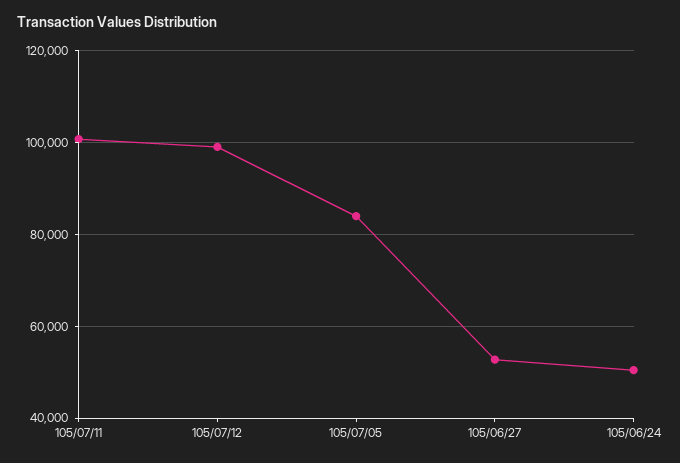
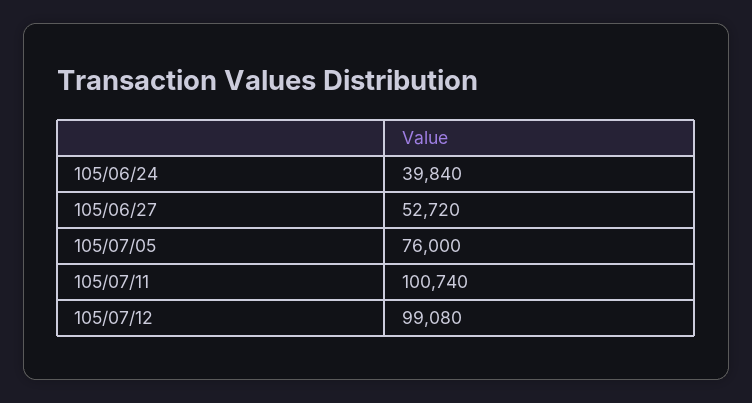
  {
    "105/07/11": 100740,
    "105/07/12": 99080,
-   "105/07/05": 84000,
+   "105/07/05": 76000,
    "105/06/27": 52720,
-   "105/06/24": 50000
+   "105/06/24": 39840
  }

